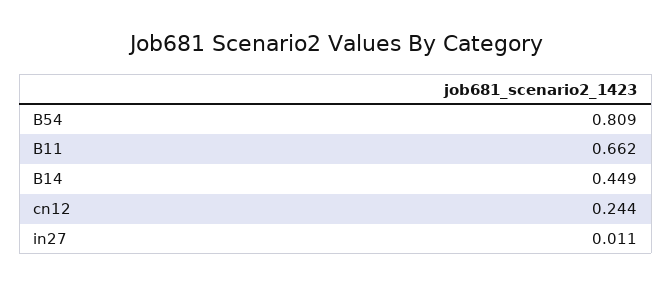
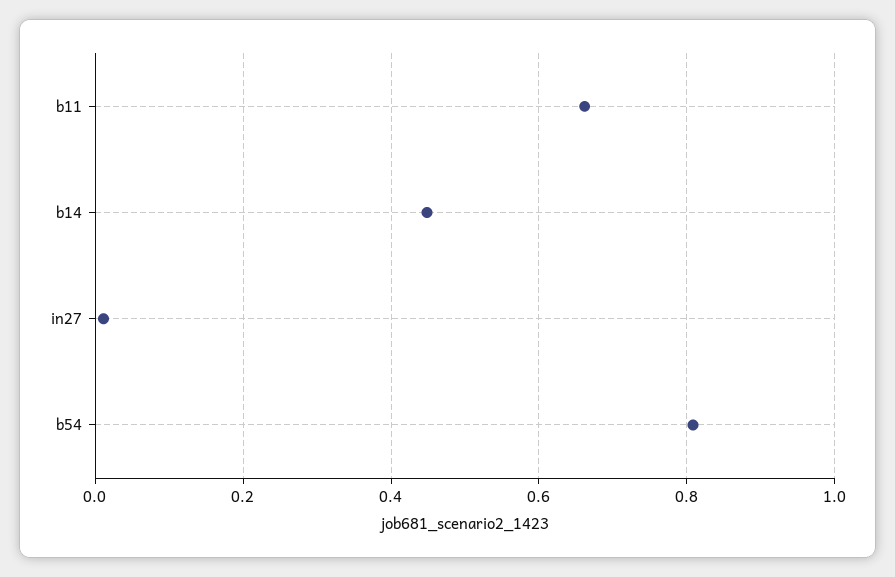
  {
    "B54": 0.809,
    "B11": 0.662,
    "B14": 0.449,
-   "cn12": 0.244,
    "in27": 0.011
  }

